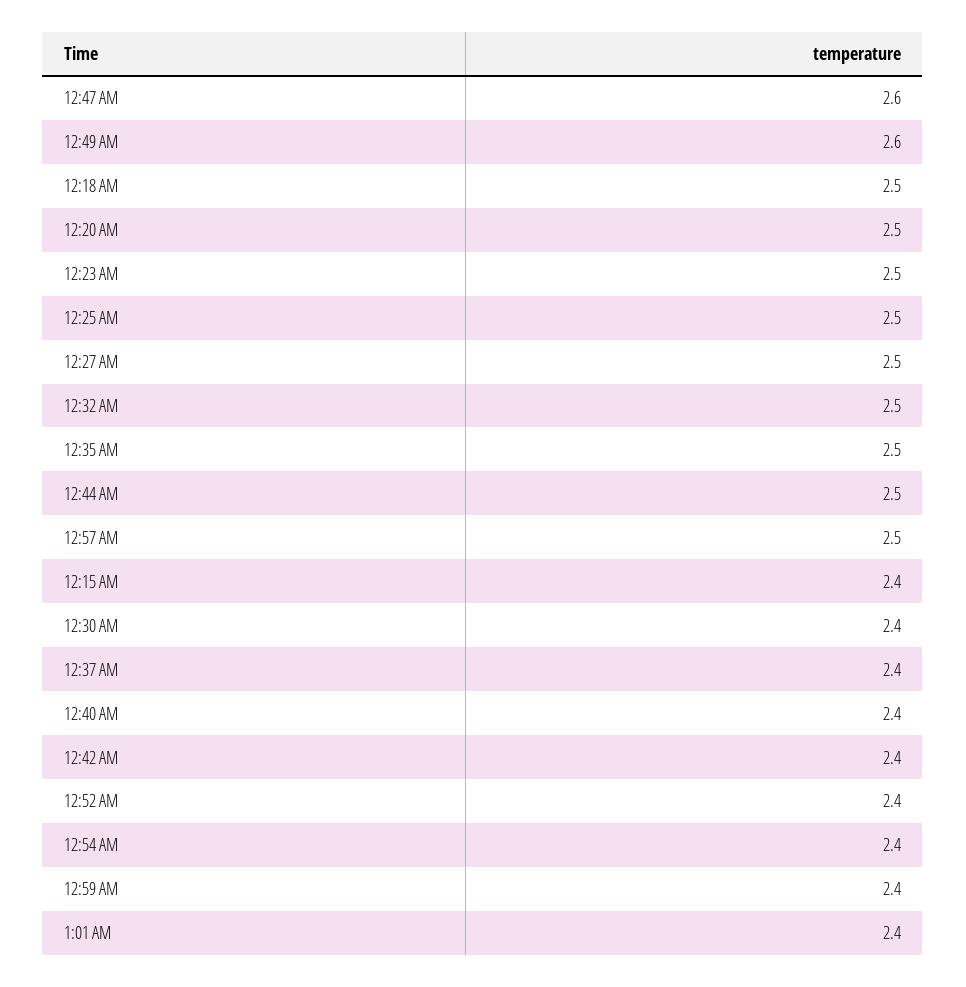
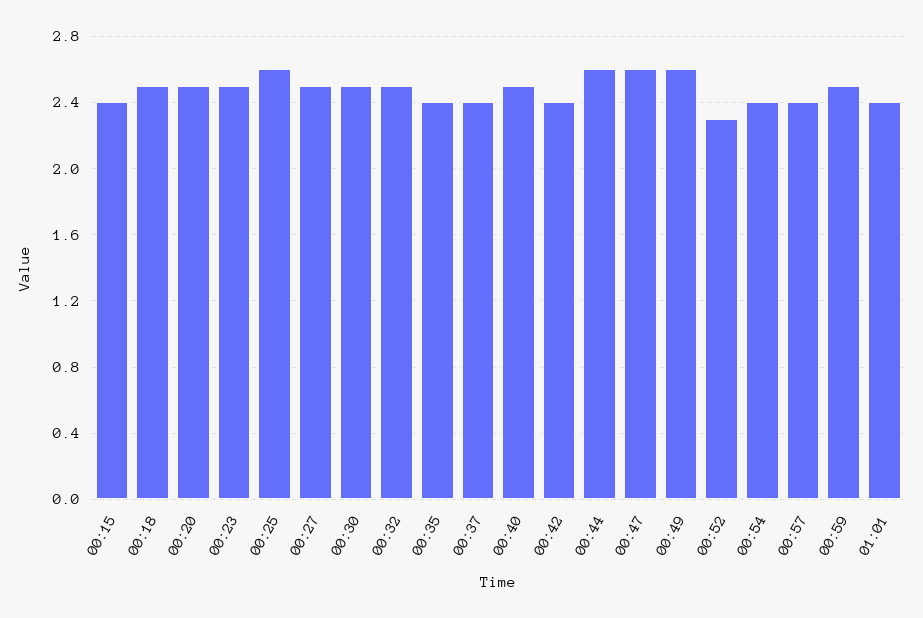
  {
    "12:47 AM": 2.6,
    "12:49 AM": 2.6,
    "12:18 AM": 2.5,
    "12:20 AM": 2.5,
    "12:23 AM": 2.5,
-   "12:25 AM": 2.5,
+   "12:25 AM": 2.6,
    "12:27 AM": 2.5,
    "12:32 AM": 2.5,
-   "12:35 AM": 2.5,
+   "12:35 AM": 2.4,
-   "12:44 AM": 2.5,
+   "12:44 AM": 2.6,
-   "12:57 AM": 2.5,
+   "12:57 AM": 2.4,
    "12:15 AM": 2.4,
-   "12:30 AM": 2.4,
+   "12:30 AM": 2.5,
    "12:37 AM": 2.4,
-   "12:40 AM": 2.4,
+   "12:40 AM": 2.5,
    "12:42 AM": 2.4,
-   "12:52 AM": 2.4,
+   "12:52 AM": 2.3,
    "12:54 AM": 2.4,
-   "12:59 AM": 2.4,
+   "12:59 AM": 2.5,
    "1:01 AM": 2.4
  }

